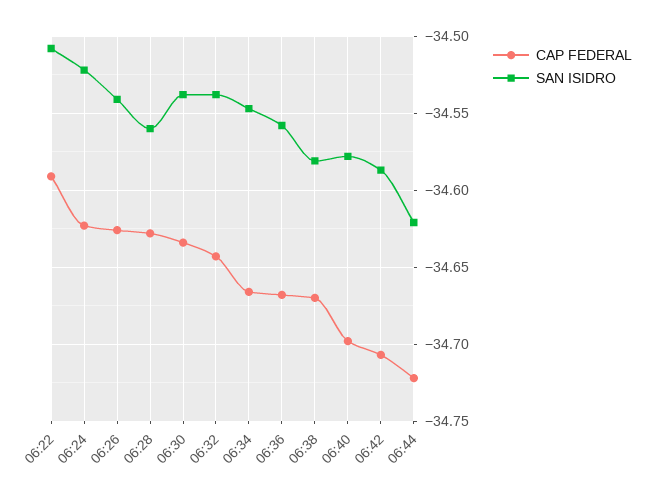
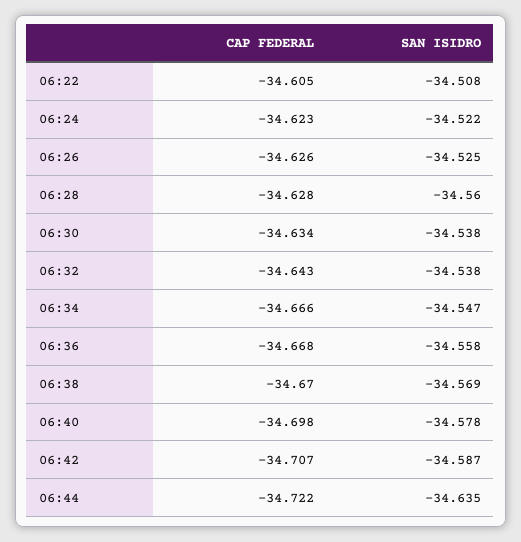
  {
    "CAP FEDERAL": {
-     "06:22": -34.59,
+     "06:22": -34.605,
      "06:24": -34.623,
      "06:26": -34.626,
      "06:28": -34.628,
      "06:30": -34.634,
      "06:32": -34.643,
      "06:34": -34.666,
      "06:36": -34.668,
      "06:38": -34.67,
      "06:40": -34.698,
      "06:42": -34.707,
      "06:44": -34.722
    },
    "SAN ISIDRO": {
      "06:22": -34.508,
      "06:24": -34.522,
-     "06:26": -34.54,
+     "06:26": -34.525,
      "06:28": -34.56,
      "06:30": -34.538,
      "06:32": -34.538,
      "06:34": -34.547,
      "06:36": -34.558,
-     "06:38": -34.58,
+     "06:38": -34.569,
      "06:40": -34.578,
      "06:42": -34.587,
-     "06:44": -34.62
+     "06:44": -34.635
    }
  }

